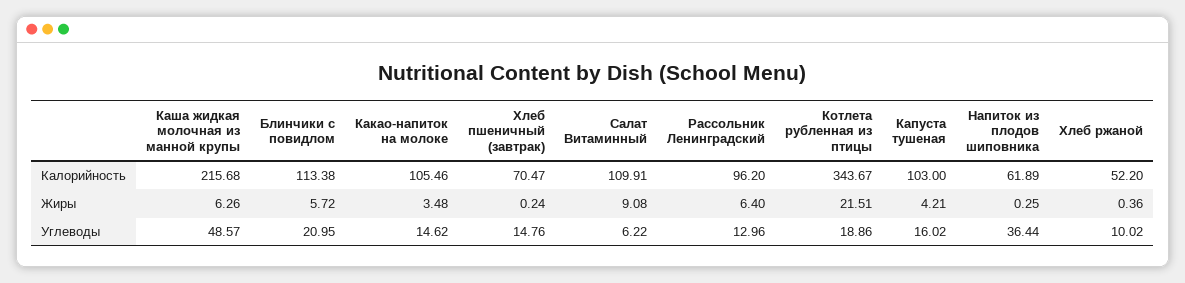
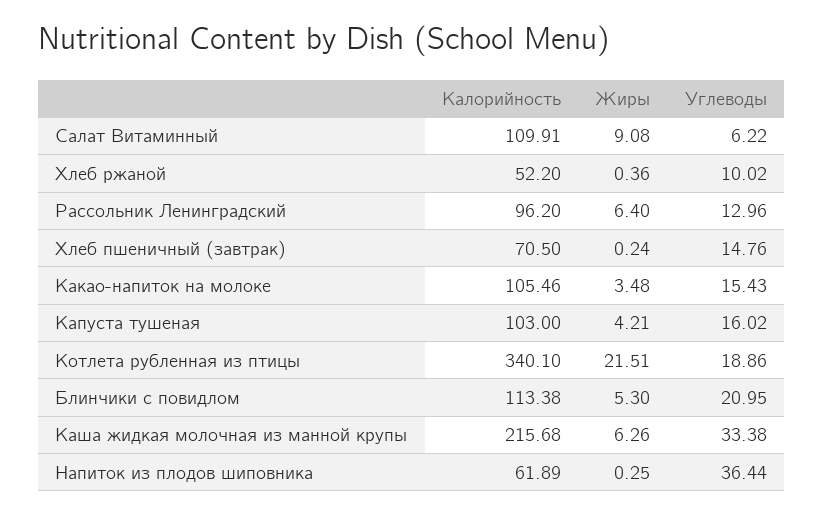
  {
    "Каша жидкая молочная из манной крупы": {
      "Калорийность": 215.68,
      "Жиры": 6.26,
-     "Углеводы": 48.57
+     "Углеводы": 33.38
    },
    "Блинчики с повидлом": {
      "Калорийность": 113.38,
-     "Жиры": 5.72,
+     "Жиры": 5.3,
      "Углеводы": 20.95
    },
    "Какао-напиток на молоке": {
      "Калорийность": 105.46,
      "Жиры": 3.48,
-     "Углеводы": 14.62
+     "Углеводы": 15.43
    },
    "Хлеб пшеничный (завтрак)": {
-     "Калорийность": 70.47,
+     "Калорийность": 70.5,
      "Жиры": 0.24,
      "Углеводы": 14.76
    },
    "Салат Витаминный": {
      "Калорийность": 109.91,
      "Жиры": 9.08,
      "Углеводы": 6.22
    },
    "Рассольник Ленинградский": {
      "Калорийность": 96.2,
      "Жиры": 6.4,
      "Углеводы": 12.96
    },
    "Котлета рубленная из птицы": {
-     "Калорийность": 343.67,
+     "Калорийность": 340.1,
      "Жиры": 21.51,
      "Углеводы": 18.86
    },
    "Капуста тушеная": {
      "Калорийность": 103,
      "Жиры": 4.21,
      "Углеводы": 16.02
    },
    "Напиток из плодов шиповника": {
      "Калорийность": 61.89,
      "Жиры": 0.25,
      "Углеводы": 36.44
    },
    "Хлеб ржаной": {
      "Калорийность": 52.2,
      "Жиры": 0.36,
      "Углеводы": 10.02
    }
  }

